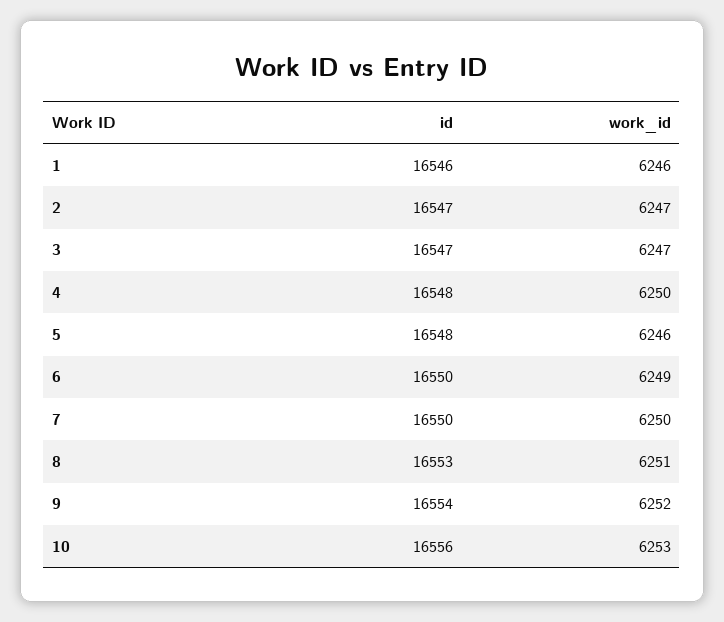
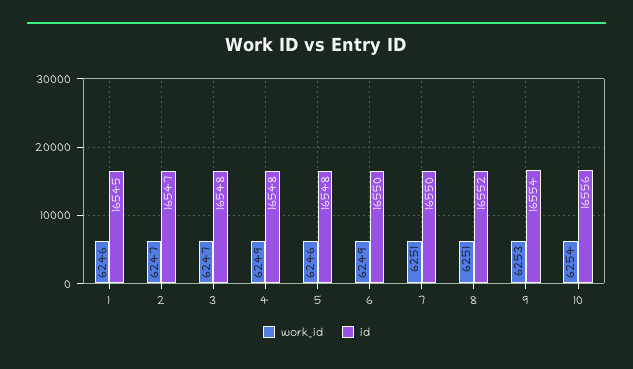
  {
    "id": {
-     "1": 16546,
+     "1": 16545,
      "2": 16547,
-     "3": 16547,
+     "3": 16548,
      "4": 16548,
      "5": 16548,
      "6": 16550,
      "7": 16550,
-     "8": 16553,
+     "8": 16552,
      "9": 16554,
      "10": 16556
    },
    "work_id": {
      "1": 6246,
      "2": 6247,
      "3": 6247,
-     "4": 6250,
+     "4": 6249,
      "5": 6246,
      "6": 6249,
-     "7": 6250,
+     "7": 6251,
      "8": 6251,
-     "9": 6252,
+     "9": 6253,
-     "10": 6253
+     "10": 6254
    }
  }

